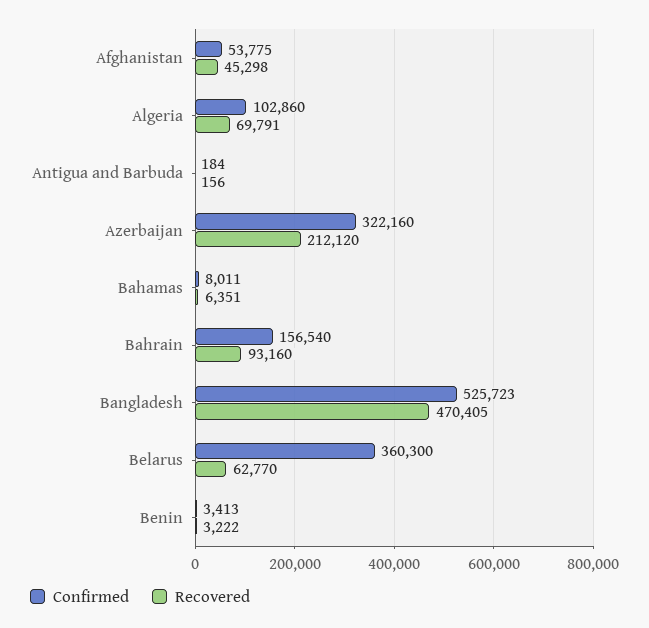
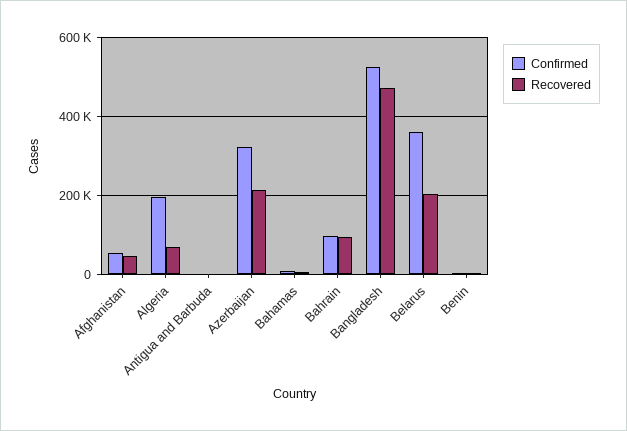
  {
    "Confirmed": {
      "Afghanistan": 53775,
-     "Algeria": 102860,
+     "Algeria": 200000,
      "Antigua and Barbuda": 184,
      "Azerbaijan": 322160,
      "Bahamas": 8011,
-     "Bahrain": 156540,
+     "Bahrain": 100000,
      "Bangladesh": 525723,
      "Belarus": 360300,
      "Benin": 3413
    },
    "Recovered": {
      "Afghanistan": 45298,
      "Algeria": 69791,
      "Antigua and Barbuda": 156,
      "Azerbaijan": 212120,
      "Bahamas": 6351,
      "Bahrain": 93160,
      "Bangladesh": 470405,
-     "Belarus": 62770,
+     "Belarus": 200000,
      "Benin": 3222
    }
  }

